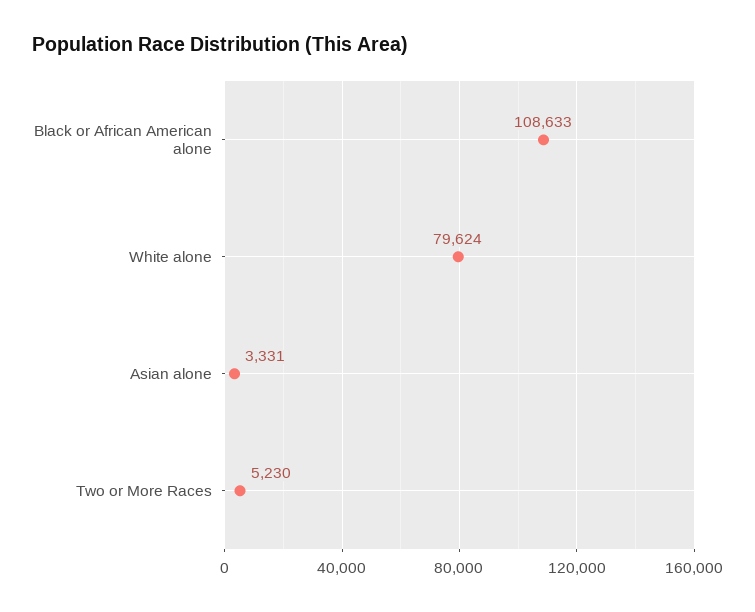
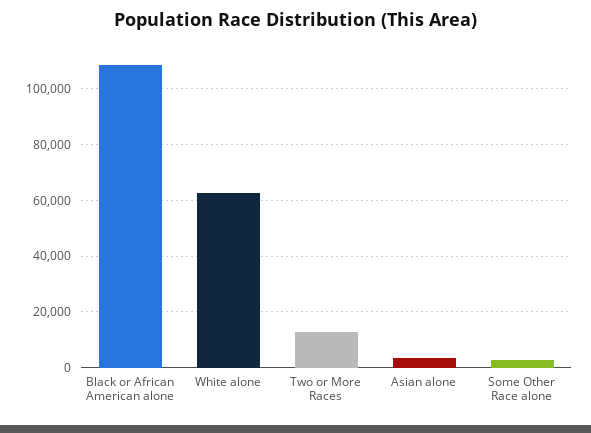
  {
    "Black or African American alone": 108633,
-   "White alone": 79624,
+   "White alone": 62500,
    "Asian alone": 3331,
-   "Two or More Races": 5230
+   "Two or More Races": 12500,
+   "Some Other Race alone": 2500
  }

